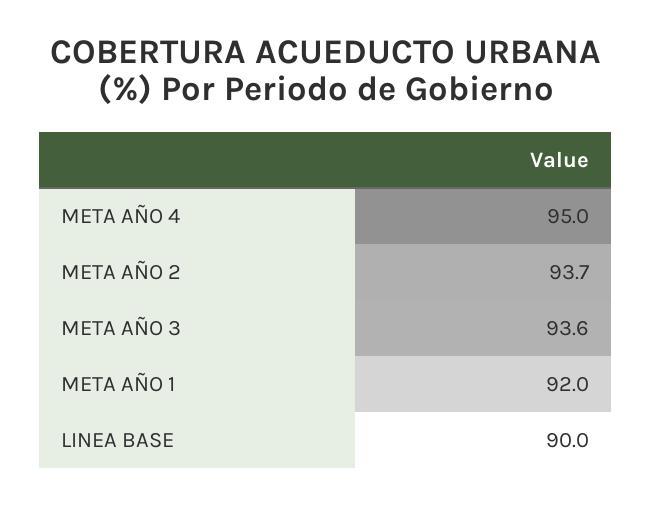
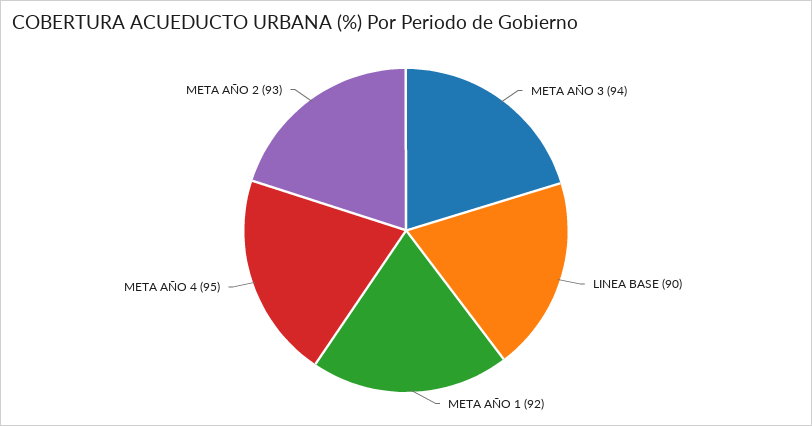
  {
    "META AÑO 4": 95,
-   "META AÑO 2": 93.7,
+   "META AÑO 2": 93,
-   "META AÑO 3": 93.6,
+   "META AÑO 3": 94,
    "META AÑO 1": 92,
    "LINEA BASE": 90
  }

